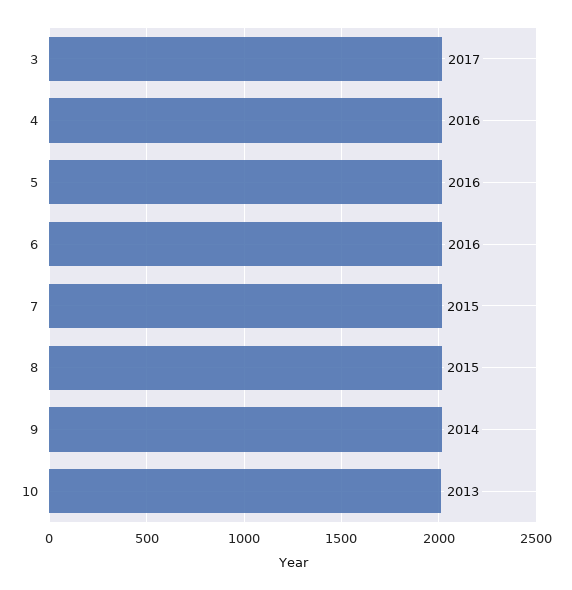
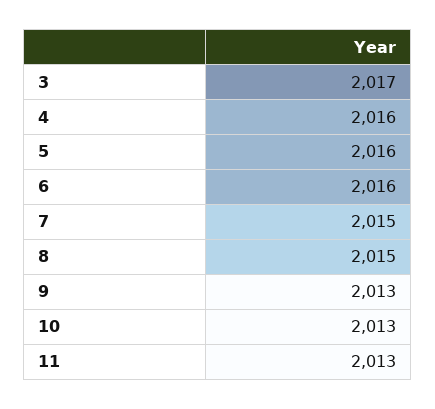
  {
    "3": 2017,
    "4": 2016,
    "5": 2016,
    "6": 2016,
    "7": 2015,
    "8": 2015,
-   "9": 2014,
+   "9": 2013,
-   "10": 2013
+   "10": 2013,
+   "11": 2013
  }

